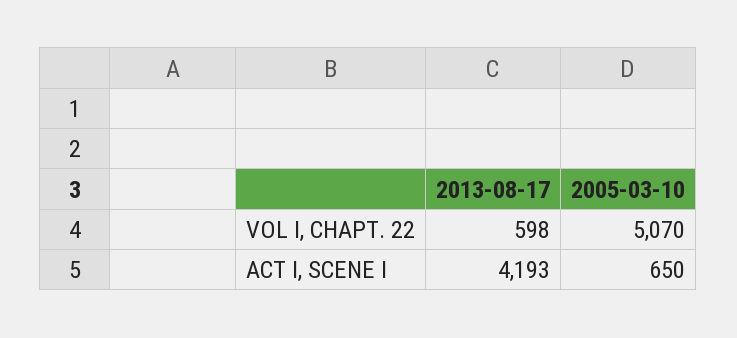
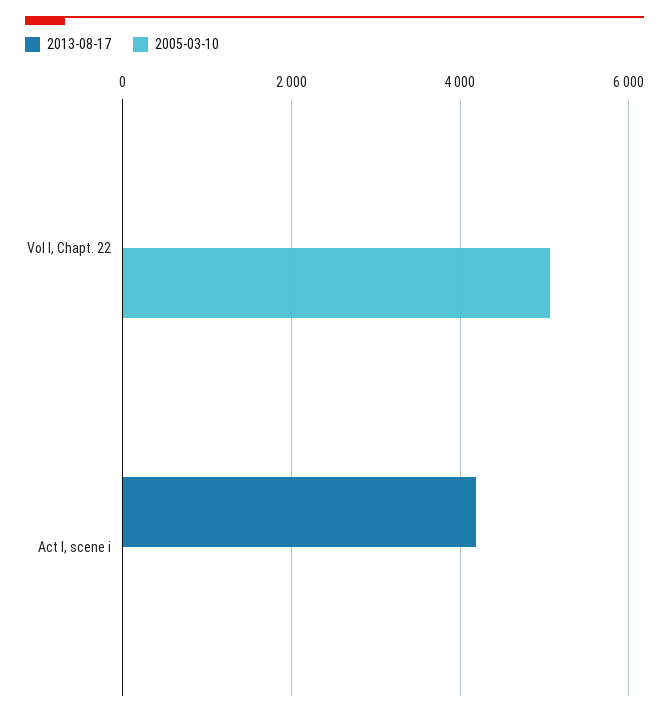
  {
    "2013-08-17": {
-     "VOL I, CHAPT. 22": 598,
+     "VOL I, CHAPT. 22": 0,
      "ACT I, SCENE I": 4193
    },
    "2005-03-10": {
      "VOL I, CHAPT. 22": 5070,
-     "ACT I, SCENE I": 650
+     "ACT I, SCENE I": 0
    }
  }

